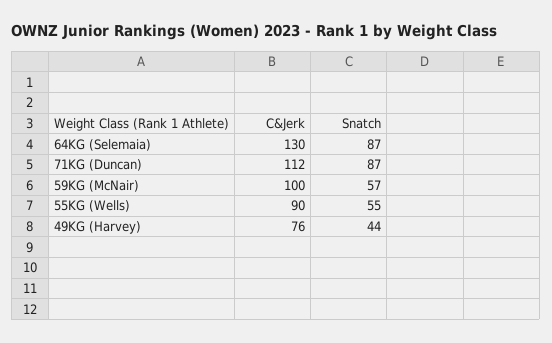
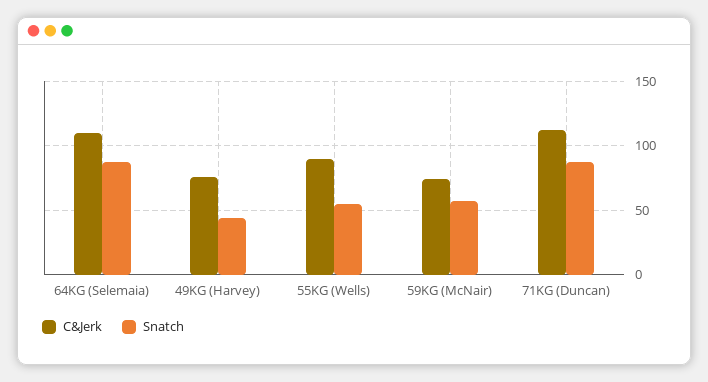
  {
    "C&Jerk": {
-     "64KG (Selemaia)": 130,
+     "64KG (Selemaia)": 110,
      "71KG (Duncan)": 112,
-     "59KG (McNair)": 100,
+     "59KG (McNair)": 75,
      "55KG (Wells)": 90,
      "49KG (Harvey)": 76
    },
    "Snatch": {
      "64KG (Selemaia)": 87,
      "71KG (Duncan)": 87,
      "59KG (McNair)": 57,
      "55KG (Wells)": 55,
      "49KG (Harvey)": 44
    }
  }

